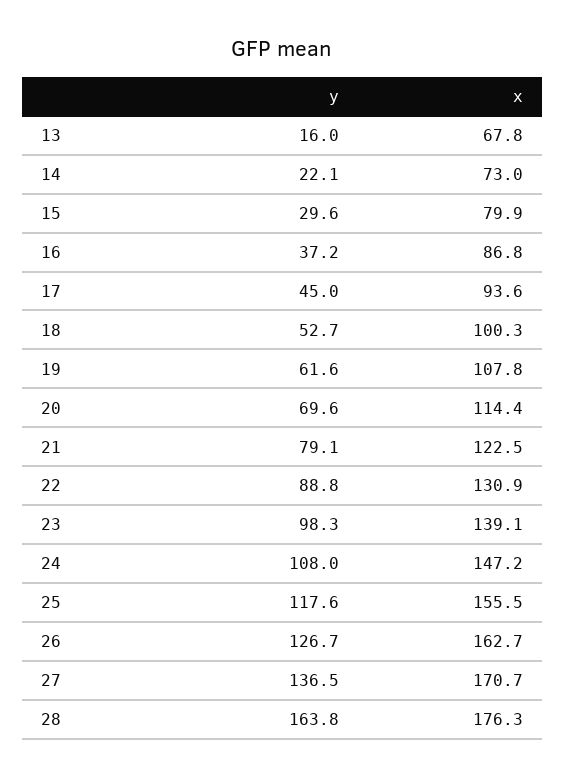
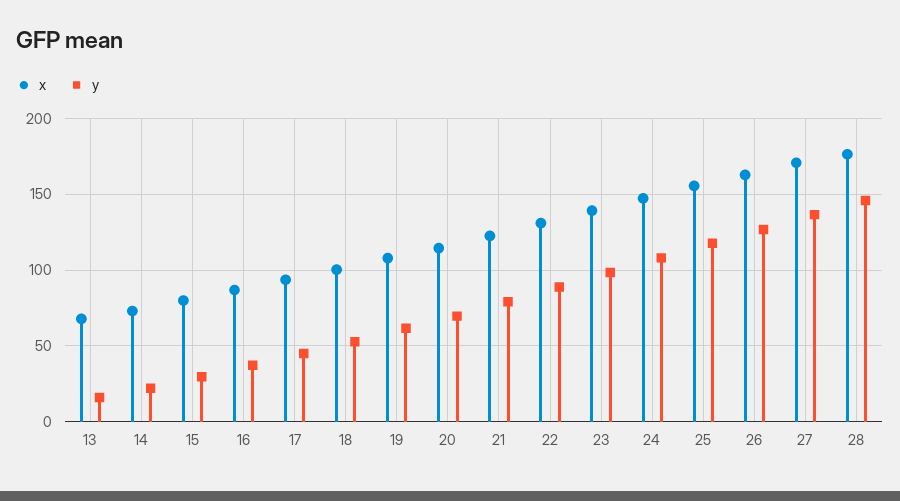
  {
    "y": {
      "13": 16,
      "14": 22.1,
      "15": 29.6,
      "16": 37.2,
      "17": 45,
      "18": 52.7,
      "19": 61.6,
      "20": 69.6,
      "21": 79.1,
      "22": 88.8,
      "23": 98.3,
      "24": 108,
      "25": 117.6,
      "26": 126.7,
      "27": 136.5,
-     "28": 163.8
+     "28": 145
    },
    "x": {
      "13": 67.8,
      "14": 73,
      "15": 79.9,
      "16": 86.8,
      "17": 93.6,
      "18": 100.3,
      "19": 107.8,
      "20": 114.4,
      "21": 122.5,
      "22": 130.9,
      "23": 139.1,
      "24": 147.2,
      "25": 155.5,
      "26": 162.7,
      "27": 170.7,
      "28": 176.3
    }
  }

